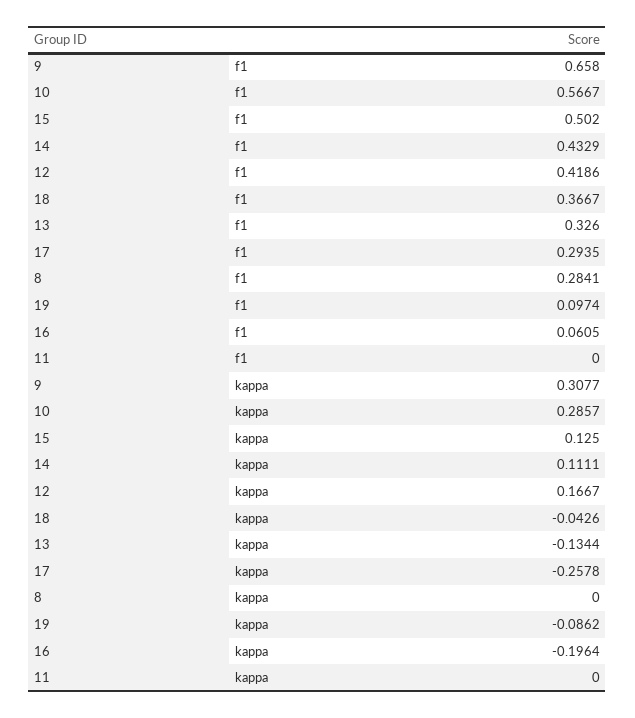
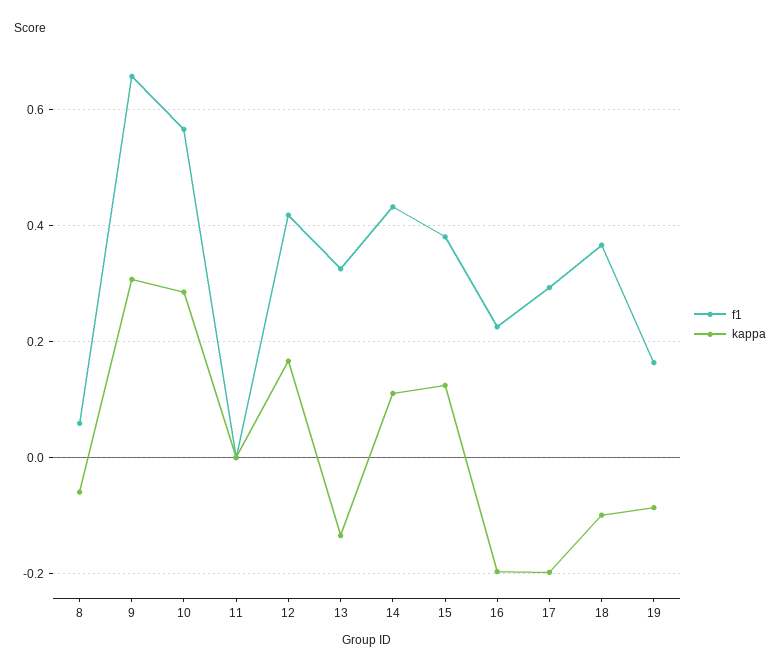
  {
    "f1": {
      "9": 0.658,
      "10": 0.5667,
-     "15": 0.502,
+     "15": 0.38,
      "14": 0.4329,
      "12": 0.4186,
      "18": 0.3667,
      "13": 0.326,
      "17": 0.2935,
-     "8": 0.2841,
+     "8": 0.06,
-     "19": 0.0974,
+     "19": 0.16,
-     "16": 0.0605,
+     "16": 0.22,
      "11": 0
    },
    "kappa": {
      "9": 0.3077,
      "10": 0.2857,
      "15": 0.125,
      "14": 0.1111,
      "12": 0.1667,
-     "18": -0.0426,
+     "18": -0.1,
      "13": -0.1344,
-     "17": -0.2578,
+     "17": -0.2,
-     "8": 0,
+     "8": -0.06,
      "19": -0.0862,
      "16": -0.1964,
      "11": 0
    }
  }

